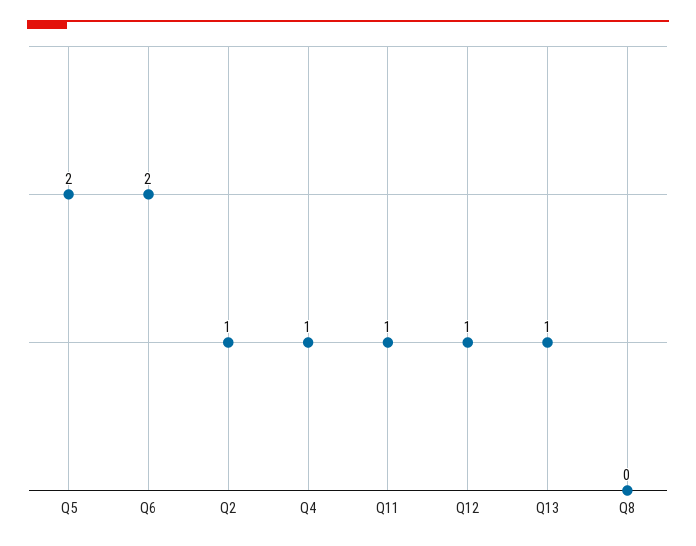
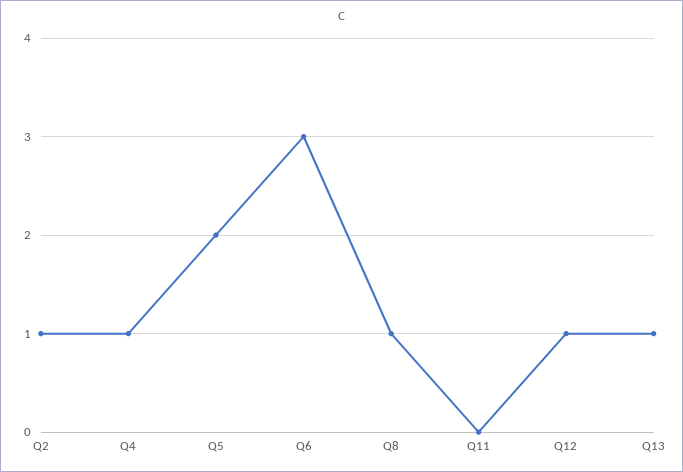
  {
    "Q5": 2,
-   "Q6": 2,
+   "Q6": 3,
    "Q2": 1,
    "Q4": 1,
-   "Q11": 1,
+   "Q11": 0,
    "Q12": 1,
    "Q13": 1,
-   "Q8": 0
+   "Q8": 1
  }

